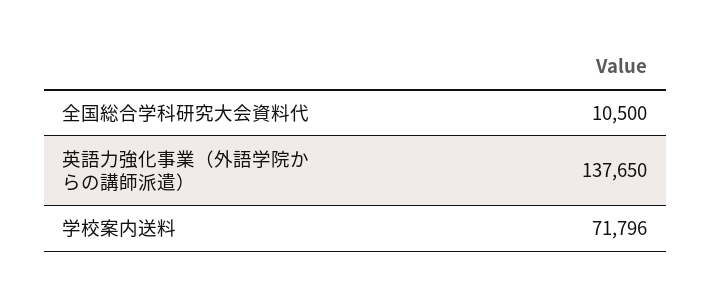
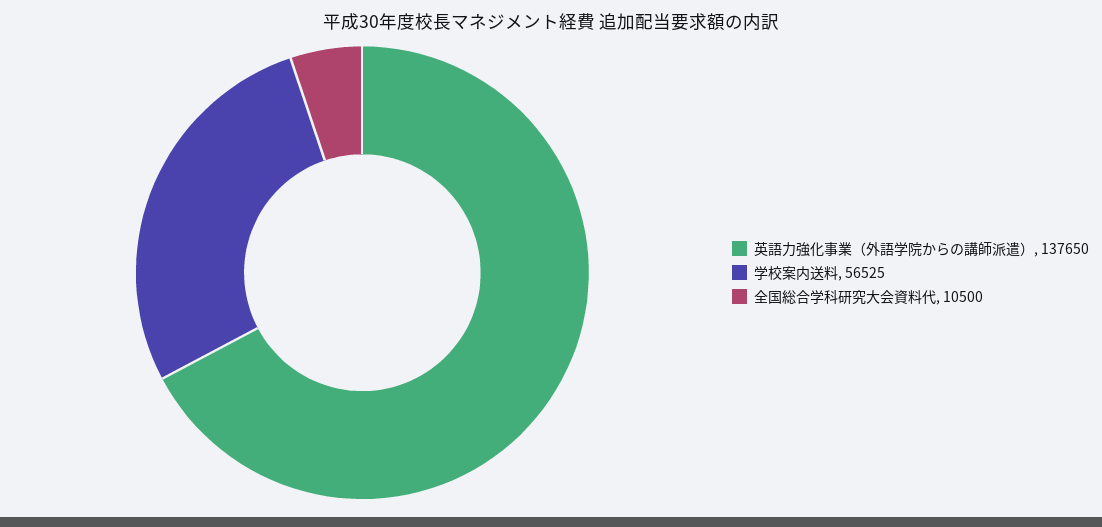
  {
    "全国総合学科研究大会資料代": 10500,
    "英語力強化事業（外語学院からの講師派遣）": 137650,
-   "学校案内送料": 71796
+   "学校案内送料": 56525
  }

